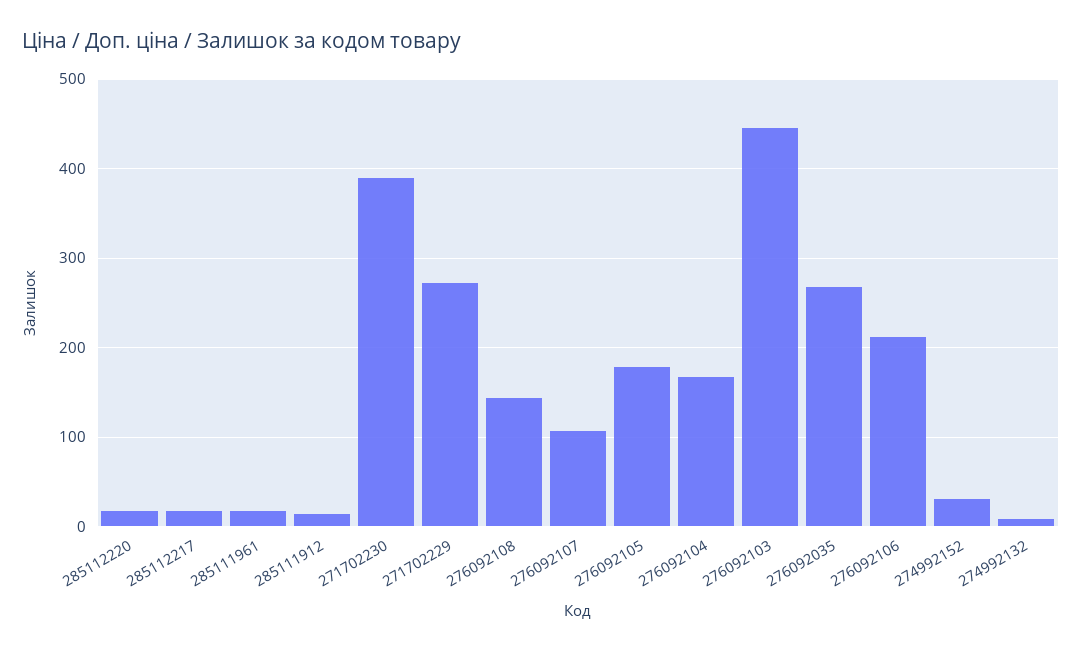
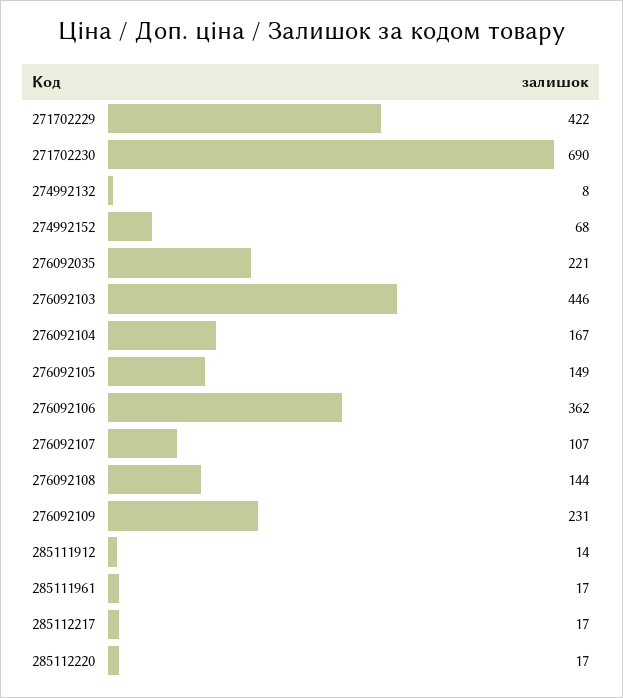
  {
    "285112220": 17,
    "285112217": 17,
    "285111961": 17,
    "285111912": 14,
-   "271702230": 390,
+   "271702230": 690,
-   "271702229": 270,
+   "271702229": 422,
    "276092108": 144,
    "276092107": 107,
-   "276092105": 180,
+   "276092105": 149,
    "276092104": 167,
    "276092103": 446,
-   "276092035": 270,
+   "276092035": 221,
-   "276092106": 210,
+   "276092106": 362,
-   "274992152": 30,
+   "274992152": 68,
-   "274992132": 8
+   "274992132": 8,
+   "276092109": 231
  }

